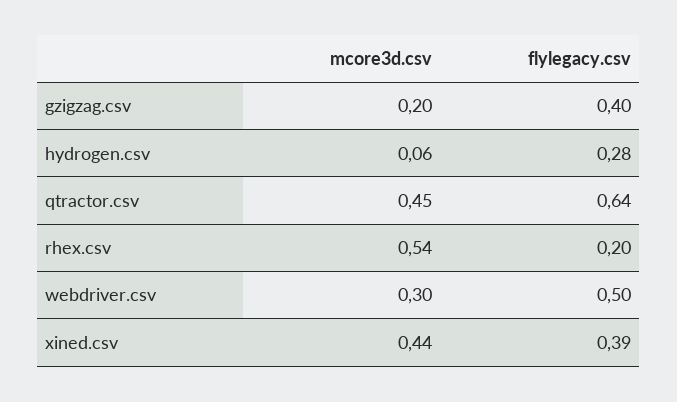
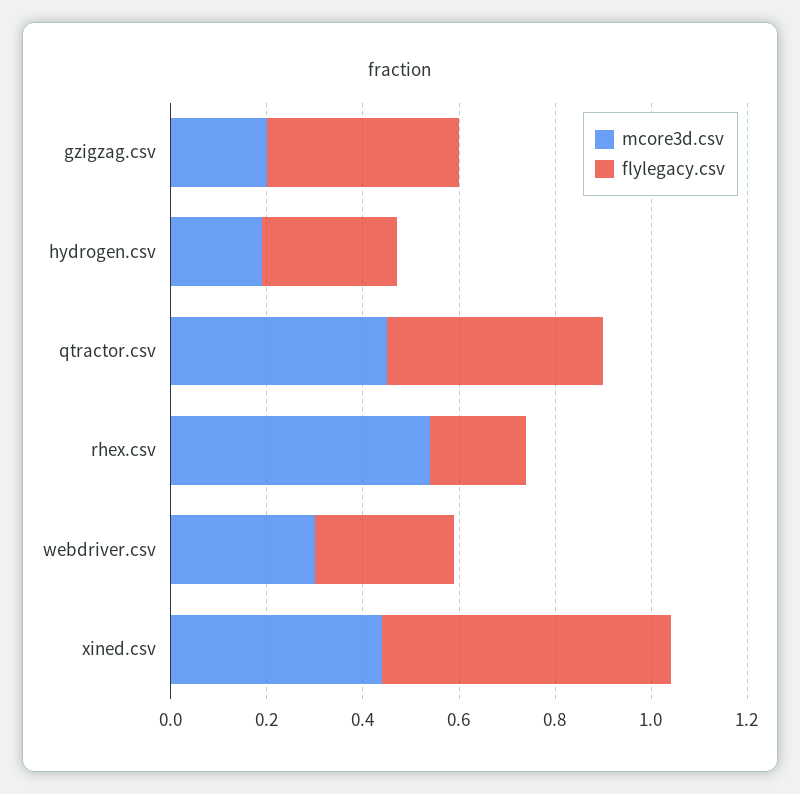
  {
    "mcore3d.csv": {
      "gzigzag.csv": 0.2,
-     "hydrogen.csv": 0.06,
+     "hydrogen.csv": 0.2,
      "qtractor.csv": 0.45,
      "rhex.csv": 0.54,
      "webdriver.csv": 0.3,
      "xined.csv": 0.44
    },
    "flylegacy.csv": {
      "gzigzag.csv": 0.4,
      "hydrogen.csv": 0.28,
-     "qtractor.csv": 0.64,
+     "qtractor.csv": 0.45,
      "rhex.csv": 0.2,
-     "webdriver.csv": 0.5,
+     "webdriver.csv": 0.3,
-     "xined.csv": 0.39
+     "xined.csv": 0.6
    }
  }

